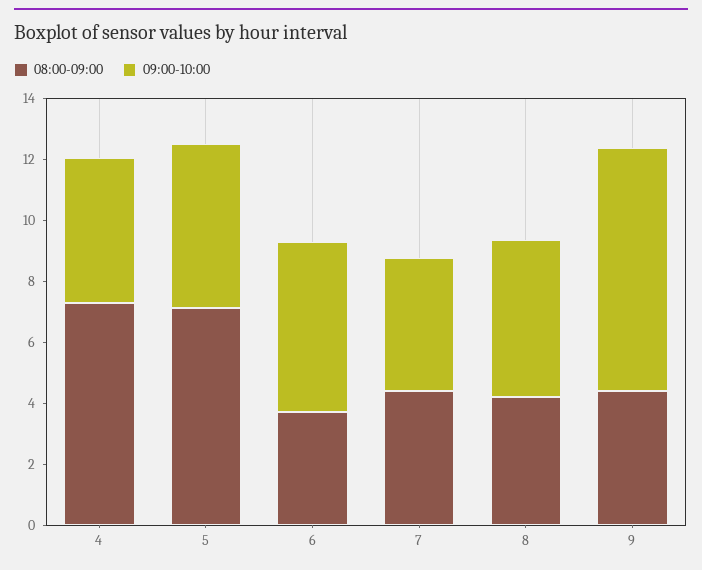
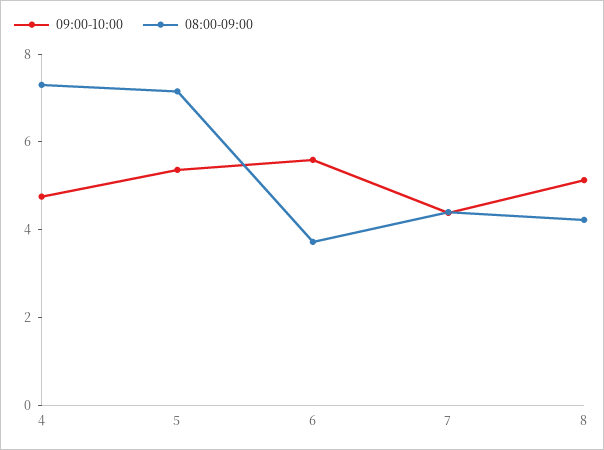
  {
    "08:00-09:00": {
      "4": 7.5,
      "5": 7,
      "6": 3.5,
      "7": 4.5,
-     "8": 4,
+     "8": 4
-     "9": 4.5
    },
    "09:00-10:00": {
      "4": 5,
      "5": 5.5,
      "6": 5.5,
      "7": 4.5,
-     "8": 5,
+     "8": 5
-     "9": 8
    }
  }

